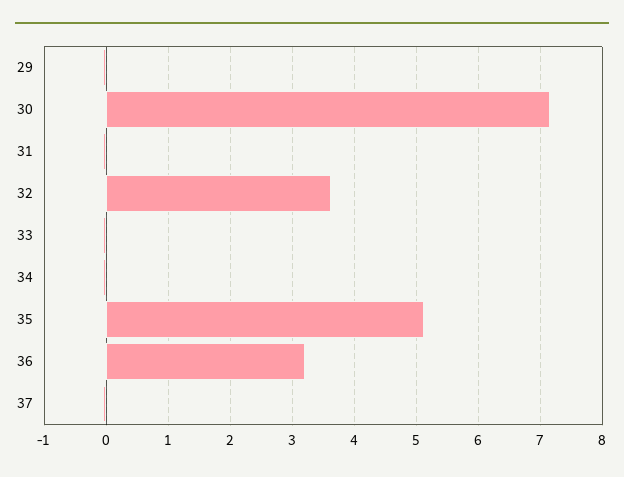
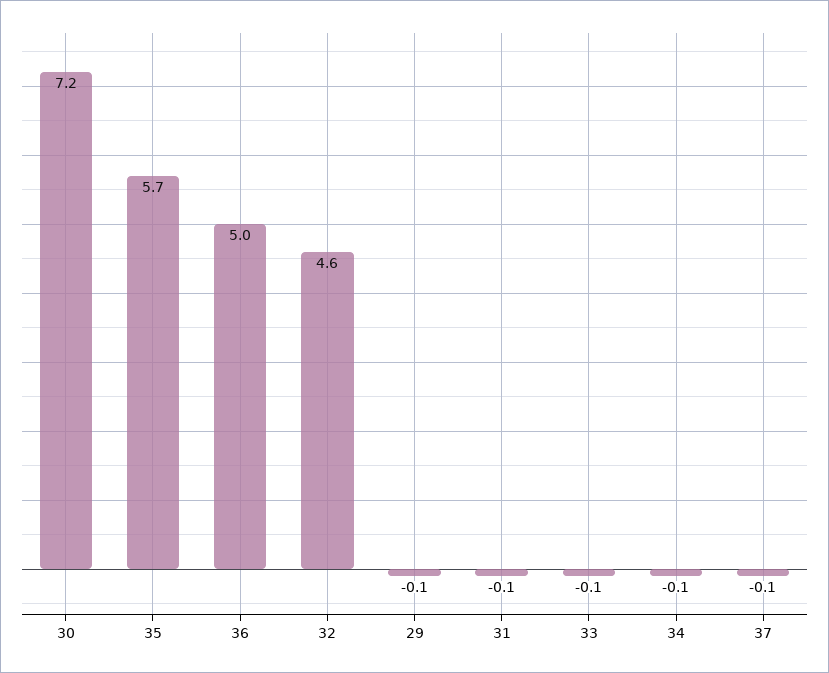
  {
    "29": -0.1,
    "30": 7.2,
    "31": -0.1,
-   "32": 3.6,
+   "32": 4.6,
    "33": -0.1,
    "34": -0.1,
-   "35": 5.1,
+   "35": 5.7,
-   "36": 3.2,
+   "36": 5,
    "37": -0.1
  }

